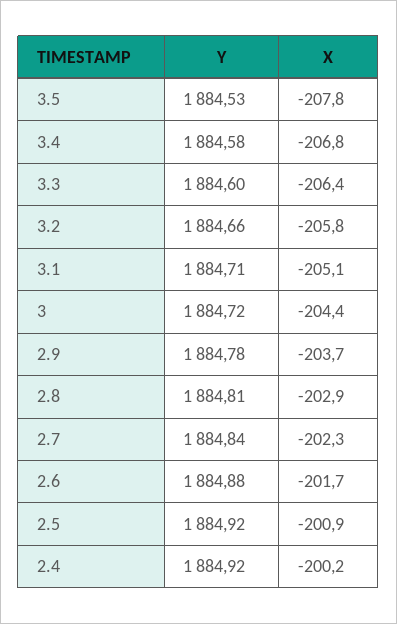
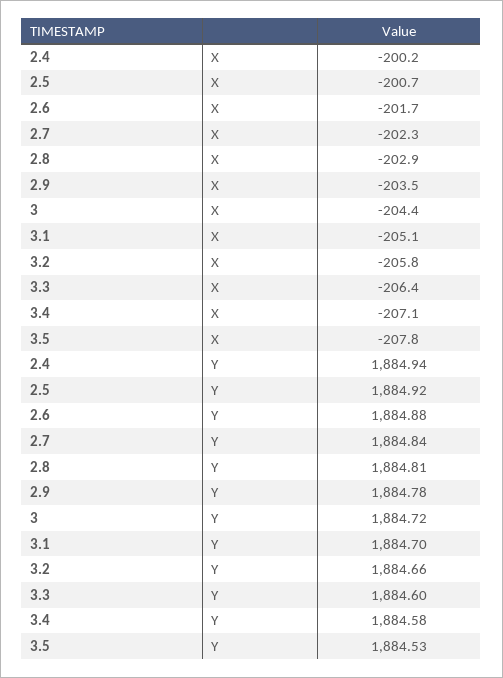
  {
    "Y": {
      "3.5": 1884.53,
      "3.4": 1884.58,
      "3.3": 1884.6,
      "3.2": 1884.66,
-     "3.1": 1884.71,
+     "3.1": 1884.7,
      "3": 1884.72,
      "2.9": 1884.78,
      "2.8": 1884.81,
      "2.7": 1884.84,
      "2.6": 1884.88,
      "2.5": 1884.92,
-     "2.4": 1884.92
+     "2.4": 1884.94
    },
    "X": {
      "3.5": -207.8,
-     "3.4": -206.8,
+     "3.4": -207.1,
      "3.3": -206.4,
      "3.2": -205.8,
      "3.1": -205.1,
      "3": -204.4,
-     "2.9": -203.7,
+     "2.9": -203.5,
      "2.8": -202.9,
      "2.7": -202.3,
      "2.6": -201.7,
-     "2.5": -200.9,
+     "2.5": -200.7,
      "2.4": -200.2
    }
  }

